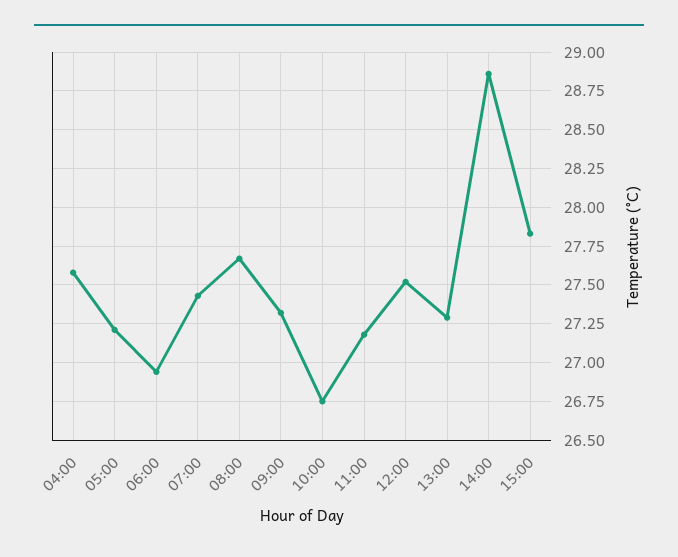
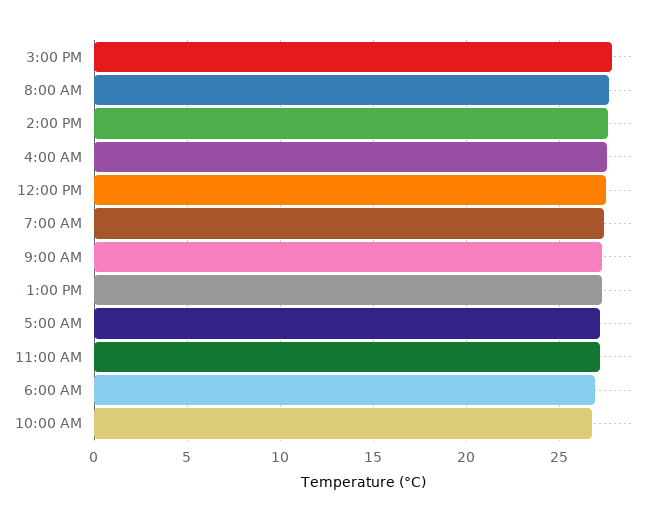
  {
    "04:00": 27.6,
    "05:00": 27.2,
    "06:00": 26.95,
    "07:00": 27.45,
    "08:00": 27.65,
    "09:00": 27.3,
    "10:00": 26.75,
    "11:00": 27.2,
    "12:00": 27.5,
    "13:00": 27.3,
-   "14:00": 28.85,
+   "14:00": 27.5,
    "15:00": 27.85
  }

